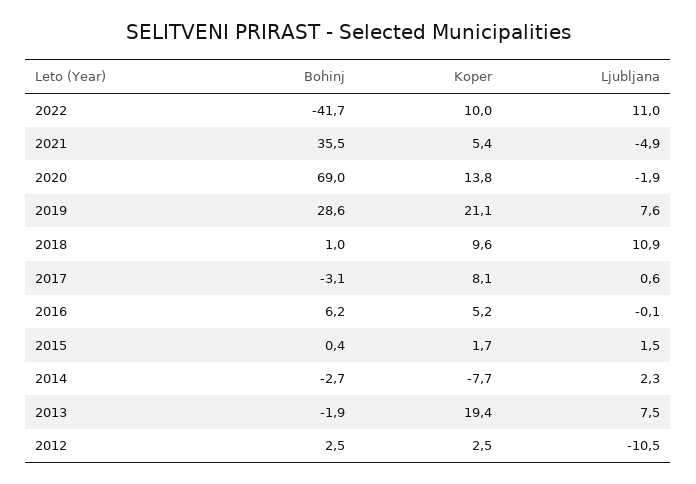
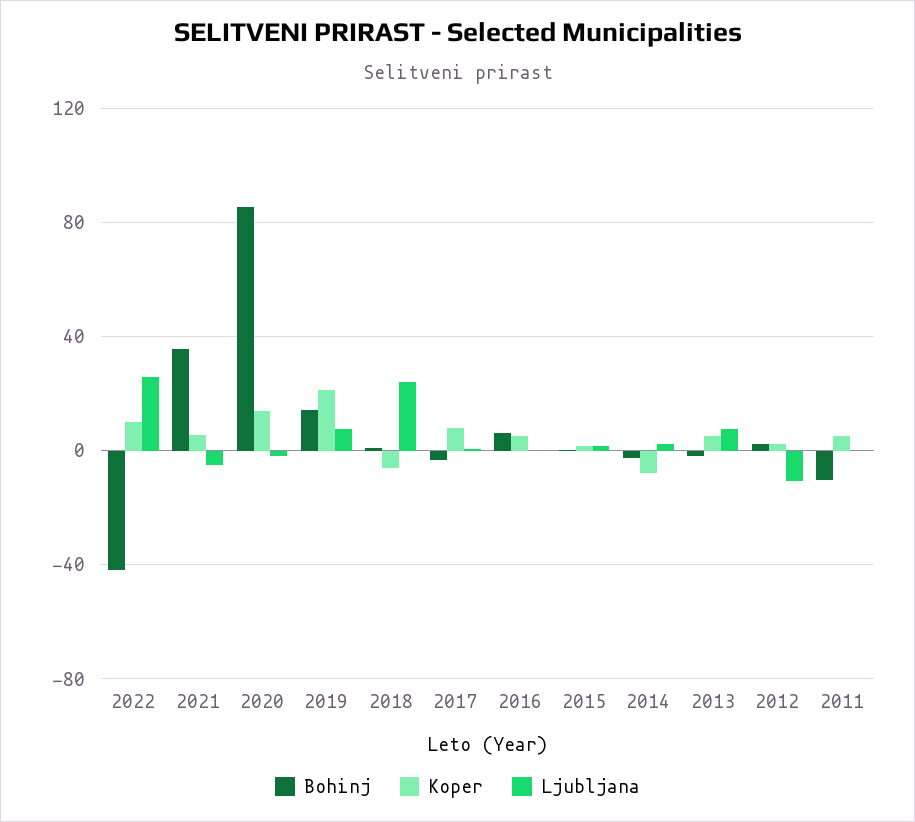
  {
    "Bohinj": {
      "2022": -41.7,
      "2021": 35.5,
-     "2020": 69,
+     "2020": 85,
-     "2019": 28.6,
+     "2019": 15,
      "2018": 1,
      "2017": -3.1,
      "2016": 6.2,
      "2015": 0.4,
      "2014": -2.7,
      "2013": -1.9,
-     "2012": 2.5
+     "2012": 2.5,
+     "2011": -10
    },
    "Koper": {
      "2022": 10,
      "2021": 5.4,
      "2020": 13.8,
      "2019": 21.1,
-     "2018": 9.6,
+     "2018": -5,
      "2017": 8.1,
      "2016": 5.2,
      "2015": 1.7,
      "2014": -7.7,
-     "2013": 19.4,
+     "2013": 5,
-     "2012": 2.5
+     "2012": 2.5,
+     "2011": 5
    },
    "Ljubljana": {
-     "2022": 11,
+     "2022": 25,
      "2021": -4.9,
      "2020": -1.9,
      "2019": 7.6,
-     "2018": 10.9,
+     "2018": 25,
      "2017": 0.6,
      "2016": -0.1,
      "2015": 1.5,
      "2014": 2.3,
      "2013": 7.5,
-     "2012": -10.5
+     "2012": -10.5,
+     "2011": 0
    }
  }

